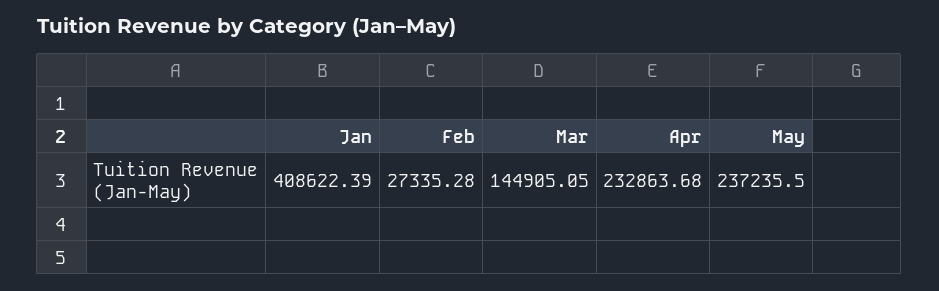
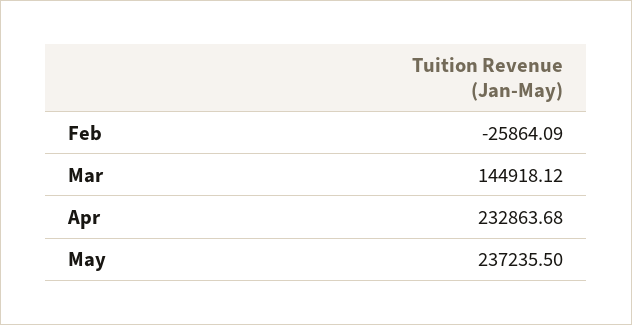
  {
-   "Jan": 408622.39,
-   "Feb": 27335.28,
+   "Feb": -25864.09,
-   "Mar": 144905.05,
+   "Mar": 144918.12,
    "Apr": 232863.68,
    "May": 237235.5
  }

